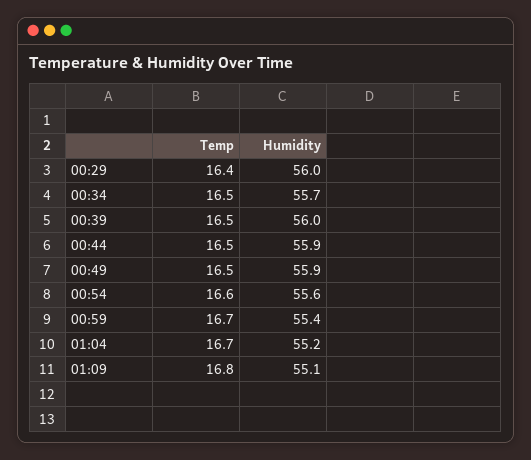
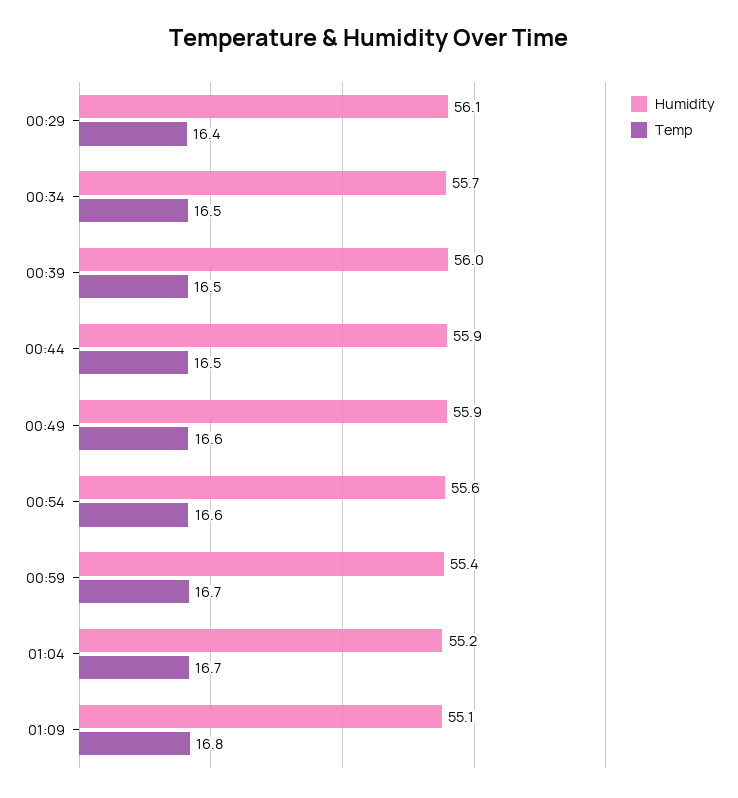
  {
    "Temp": {
      "00:29": 16.4,
      "00:34": 16.5,
      "00:39": 16.5,
      "00:44": 16.5,
-     "00:49": 16.5,
+     "00:49": 16.6,
      "00:54": 16.6,
      "00:59": 16.7,
      "01:04": 16.7,
      "01:09": 16.8
    },
    "Humidity": {
-     "00:29": 56,
+     "00:29": 56.1,
      "00:34": 55.7,
      "00:39": 56,
      "00:44": 55.9,
      "00:49": 55.9,
      "00:54": 55.6,
      "00:59": 55.4,
      "01:04": 55.2,
      "01:09": 55.1
    }
  }

